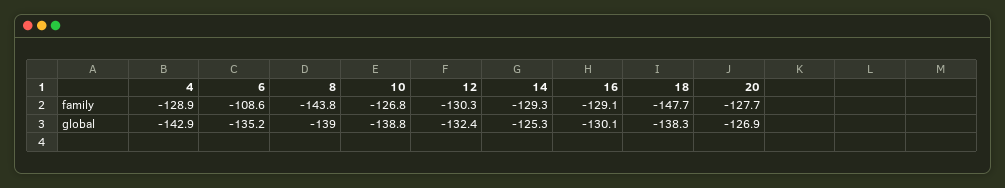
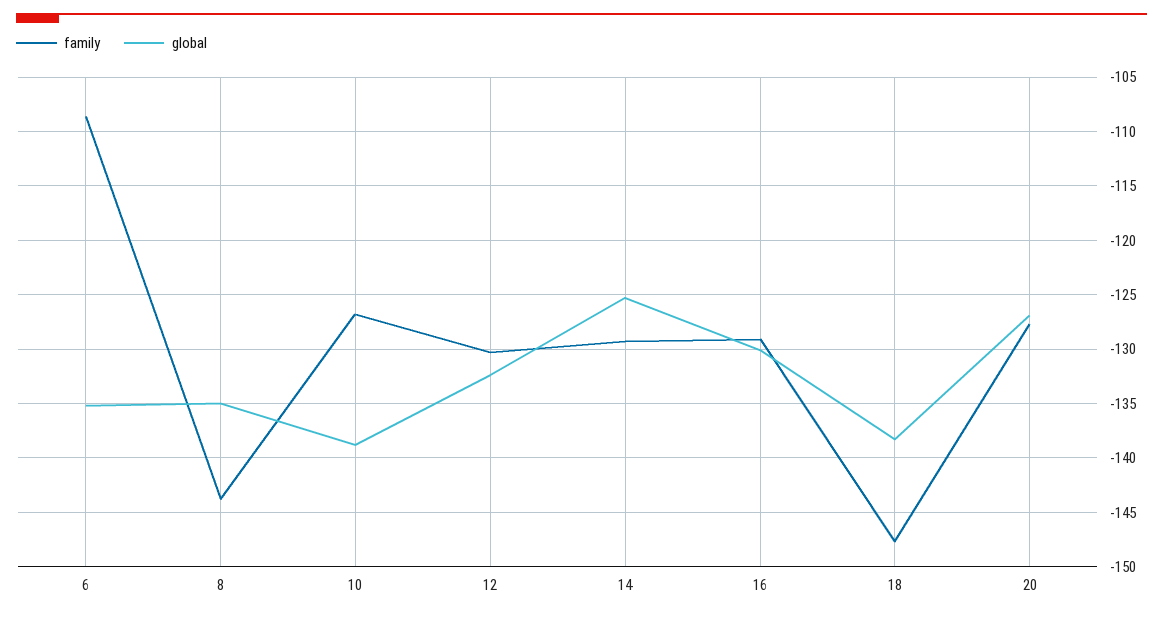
  {
    "family": {
-     "4": -128.9,
      "6": -108.6,
      "8": -143.8,
      "10": -126.8,
      "12": -130.3,
      "14": -129.3,
      "16": -129.1,
      "18": -147.7,
      "20": -127.7
    },
    "global": {
-     "4": -142.9,
      "6": -135.2,
-     "8": -139,
+     "8": -135,
      "10": -138.8,
      "12": -132.4,
      "14": -125.3,
      "16": -130.1,
      "18": -138.3,
      "20": -126.9
    }
  }

